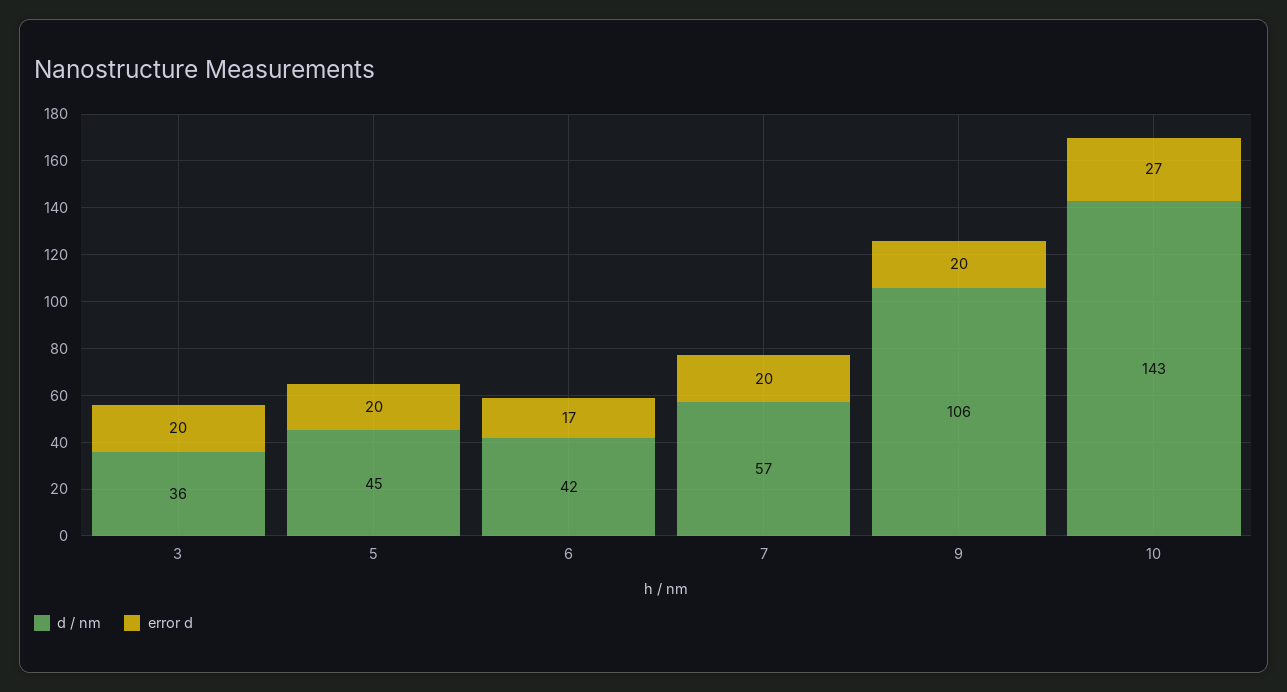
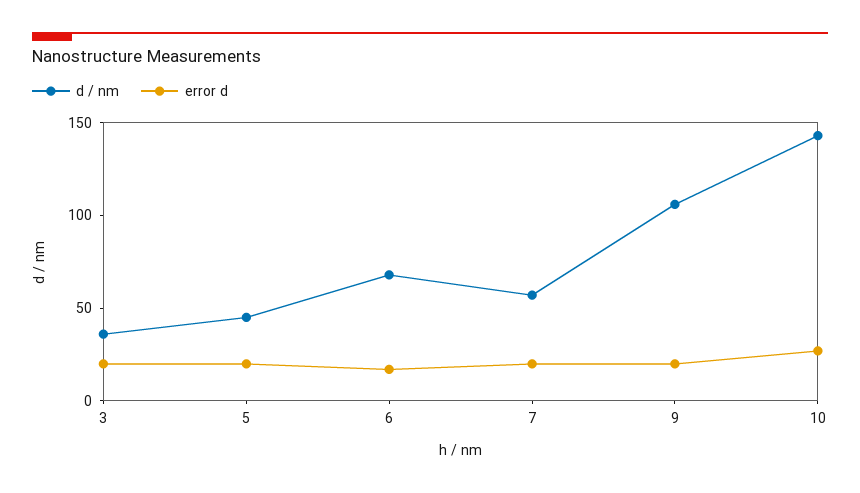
  {
    "d / nm": {
      "3": 36,
      "5": 45,
-     "6": 42,
+     "6": 70,
      "7": 57,
      "9": 106,
      "10": 143
    },
    "error d": {
      "3": 20,
      "5": 20,
      "6": 17,
      "7": 20,
      "9": 20,
      "10": 27
    }
  }

